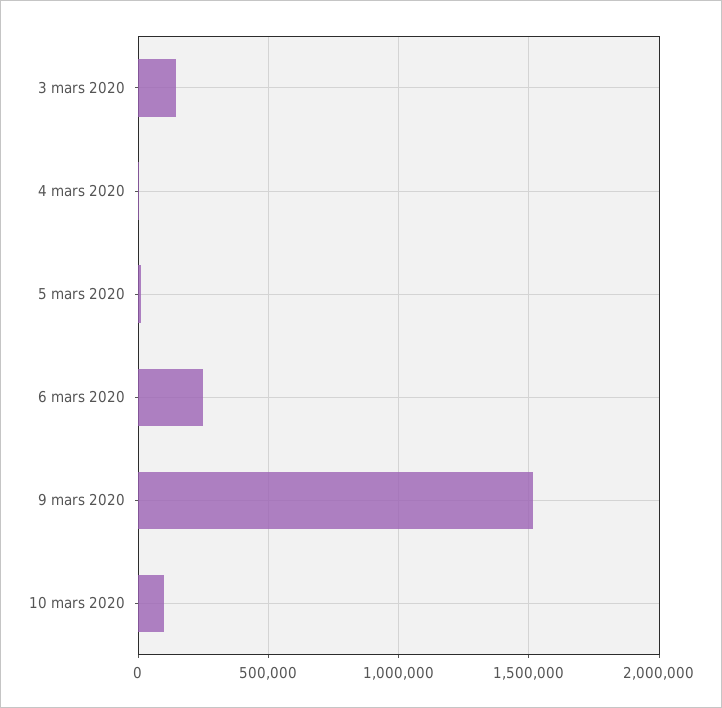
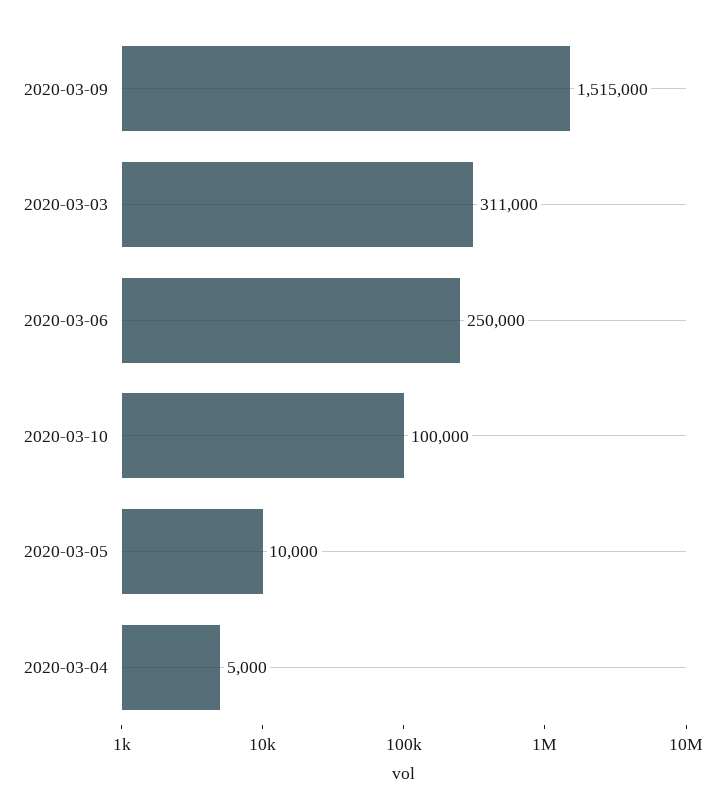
  {
-   "3 mars 2020": 150000,
+   "3 mars 2020": 311000,
    "4 mars 2020": 5000,
    "5 mars 2020": 10000,
    "6 mars 2020": 250000,
    "9 mars 2020": 1515000,
    "10 mars 2020": 100000
  }

